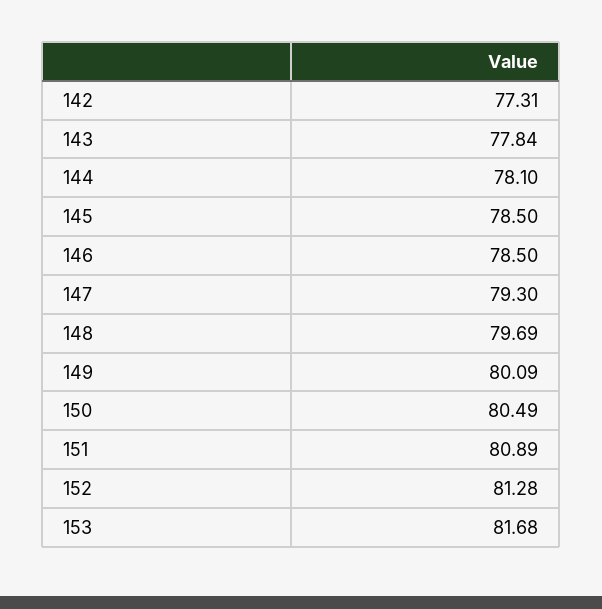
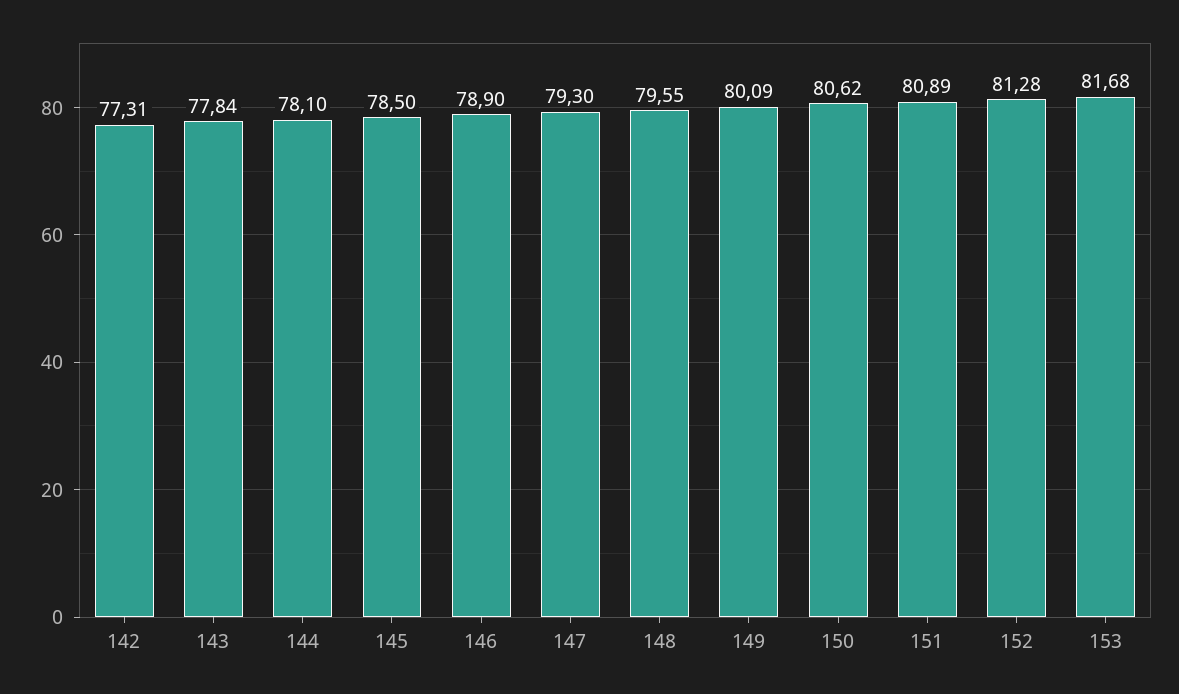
  {
    "142": 77.31,
    "143": 77.84,
    "144": 78.1,
    "145": 78.5,
-   "146": 78.5,
+   "146": 78.9,
    "147": 79.3,
-   "148": 79.69,
+   "148": 79.55,
    "149": 80.09,
-   "150": 80.49,
+   "150": 80.62,
    "151": 80.89,
    "152": 81.28,
    "153": 81.68
  }

